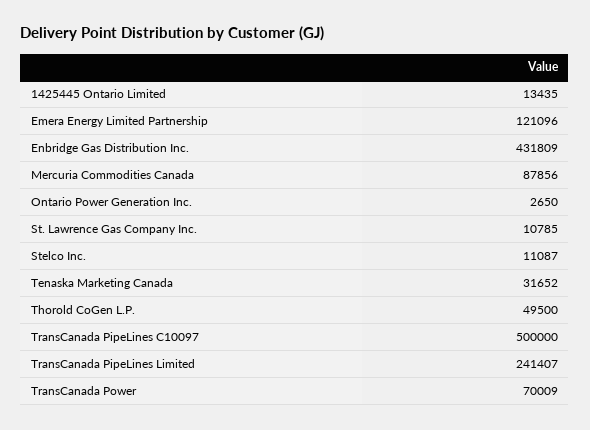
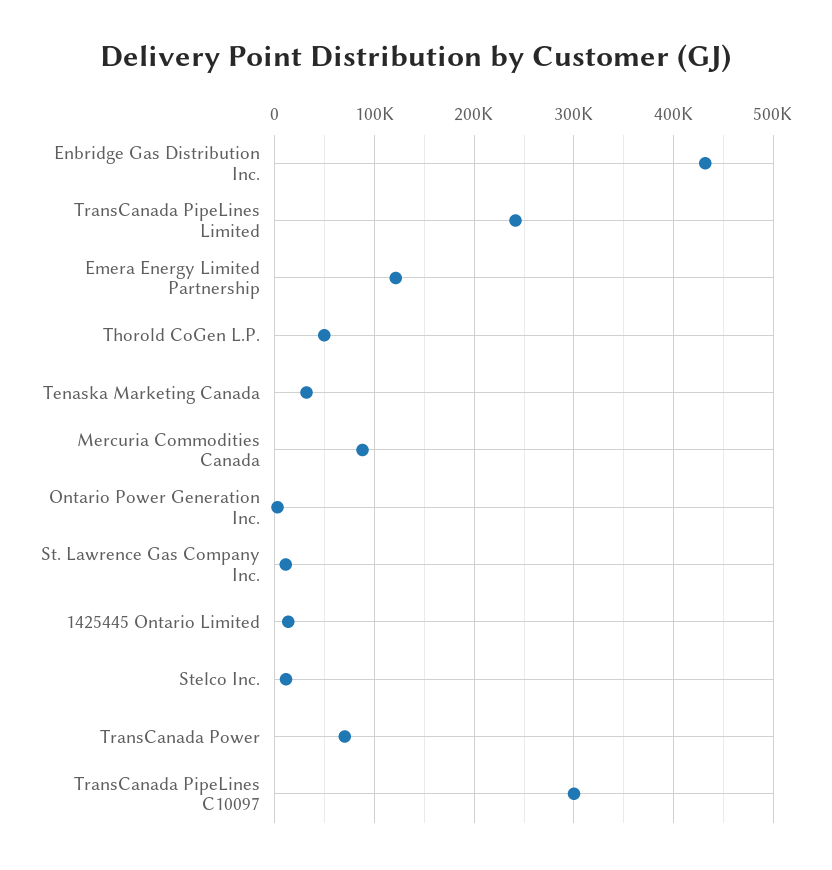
  {
    "1425445 Ontario Limited": 13435,
    "Emera Energy Limited Partnership": 121096,
    "Enbridge Gas Distribution Inc.": 431809,
    "Mercuria Commodities Canada": 87856,
    "Ontario Power Generation Inc.": 2650,
    "St. Lawrence Gas Company Inc.": 10785,
    "Stelco Inc.": 11087,
    "Tenaska Marketing Canada": 31652,
    "Thorold CoGen L.P.": 49500,
-   "TransCanada PipeLines C10097": 500000,
+   "TransCanada PipeLines C10097": 300000,
    "TransCanada PipeLines Limited": 241407,
    "TransCanada Power": 70009
  }

